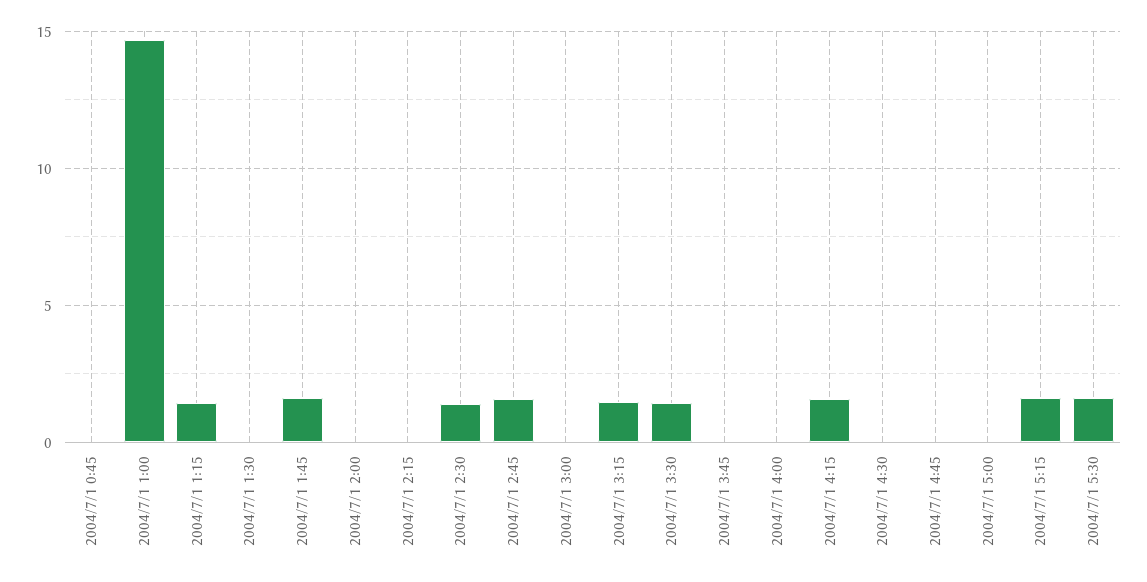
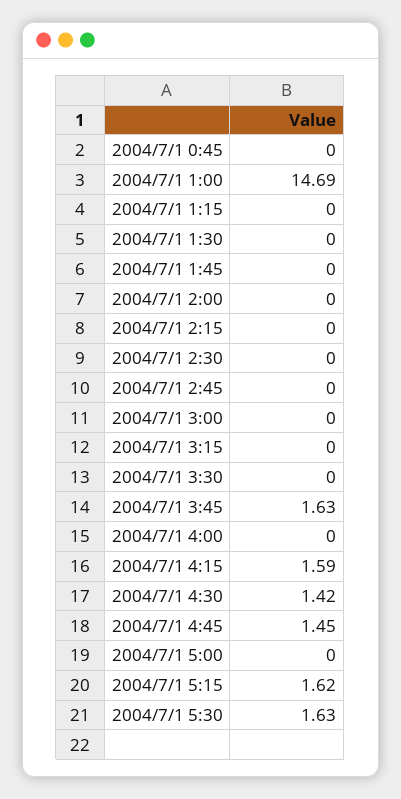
  {
    "2004/7/1 0:45": 0,
    "2004/7/1 1:00": 14.69,
-   "2004/7/1 1:15": 1.5,
+   "2004/7/1 1:15": 0,
    "2004/7/1 1:30": 0,
-   "2004/7/1 1:45": 1.5,
+   "2004/7/1 1:45": 0,
    "2004/7/1 2:00": 0,
    "2004/7/1 2:15": 0,
-   "2004/7/1 2:30": 1.5,
+   "2004/7/1 2:30": 0,
-   "2004/7/1 2:45": 1.5,
+   "2004/7/1 2:45": 0,
    "2004/7/1 3:00": 0,
-   "2004/7/1 3:15": 1.5,
+   "2004/7/1 3:15": 0,
-   "2004/7/1 3:30": 1.5,
+   "2004/7/1 3:30": 0,
-   "2004/7/1 3:45": 0,
+   "2004/7/1 3:45": 1.63,
    "2004/7/1 4:00": 0,
    "2004/7/1 4:15": 1.59,
-   "2004/7/1 4:30": 0,
+   "2004/7/1 4:30": 1.42,
-   "2004/7/1 4:45": 0,
+   "2004/7/1 4:45": 1.45,
    "2004/7/1 5:00": 0,
    "2004/7/1 5:15": 1.62,
    "2004/7/1 5:30": 1.63
  }

